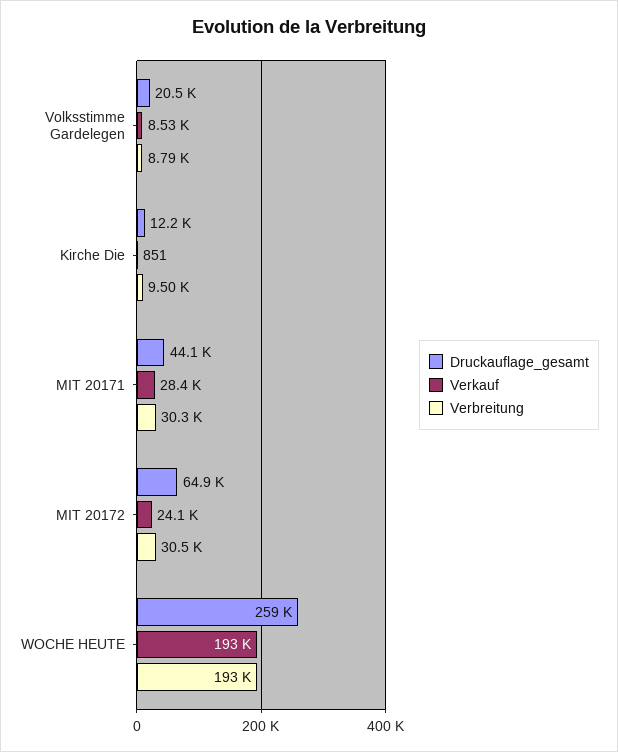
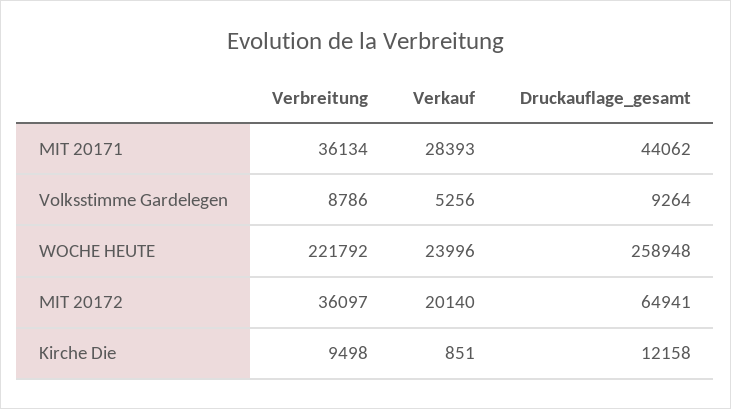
  {
    "Druckauflage_gesamt": {
-     "Volksstimme Gardelegen": 20500,
+     "Volksstimme Gardelegen": 9264,
      "Kirche Die": 12158,
      "MIT 20171": 44062,
      "MIT 20172": 64941,
      "WOCHE HEUTE": 258948
    },
    "Verkauf": {
-     "Volksstimme Gardelegen": 8530,
+     "Volksstimme Gardelegen": 5256,
      "Kirche Die": 851,
      "MIT 20171": 28393,
-     "MIT 20172": 24100,
+     "MIT 20172": 20140,
-     "WOCHE HEUTE": 193000
+     "WOCHE HEUTE": 23996
    },
    "Verbreitung": {
      "Volksstimme Gardelegen": 8786,
      "Kirche Die": 9498,
-     "MIT 20171": 30300,
+     "MIT 20171": 36134,
-     "MIT 20172": 30500,
+     "MIT 20172": 36097,
-     "WOCHE HEUTE": 193000
+     "WOCHE HEUTE": 221792
    }
  }

